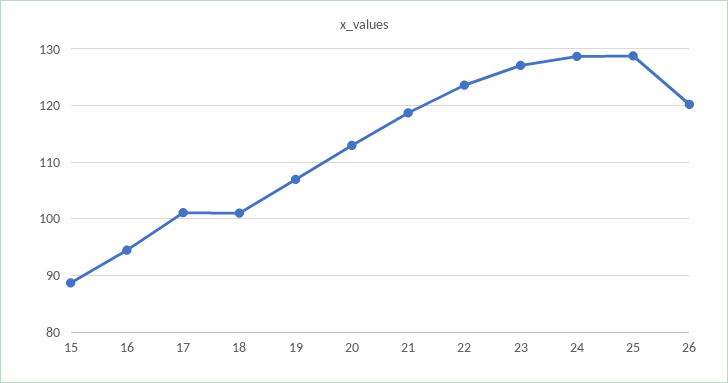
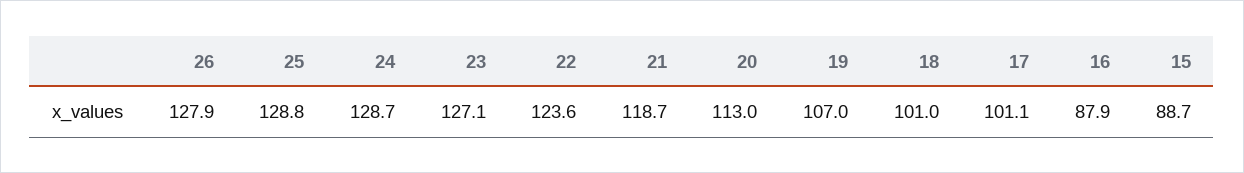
  {
    "15": 88.7,
-   "16": 94,
+   "16": 87.9,
    "17": 101.1,
    "18": 101,
    "19": 107,
    "20": 113,
    "21": 118.7,
    "22": 123.6,
    "23": 127.1,
    "24": 128.7,
    "25": 128.8,
-   "26": 120
+   "26": 127.9
  }

